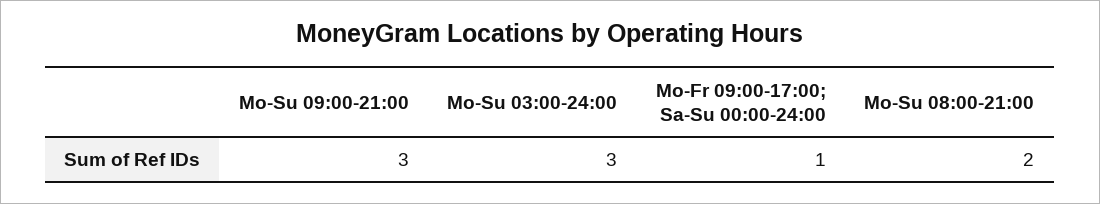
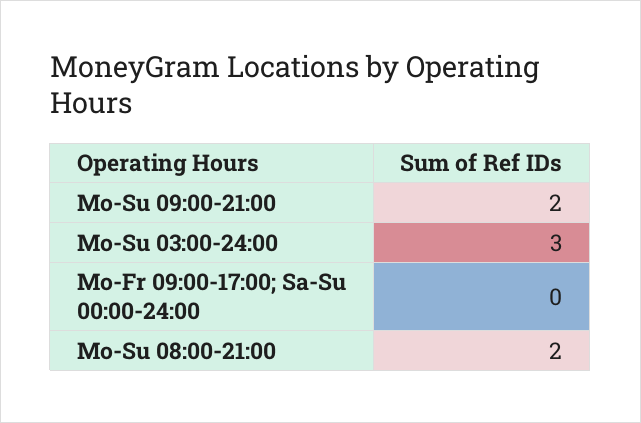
  {
-   "Mo-Su 09:00-21:00": 3,
+   "Mo-Su 09:00-21:00": 2,
    "Mo-Su 03:00-24:00": 3,
-   "Mo-Fr 09:00-17:00; Sa-Su 00:00-24:00": 1,
+   "Mo-Fr 09:00-17:00; Sa-Su 00:00-24:00": 0,
    "Mo-Su 08:00-21:00": 2
  }

